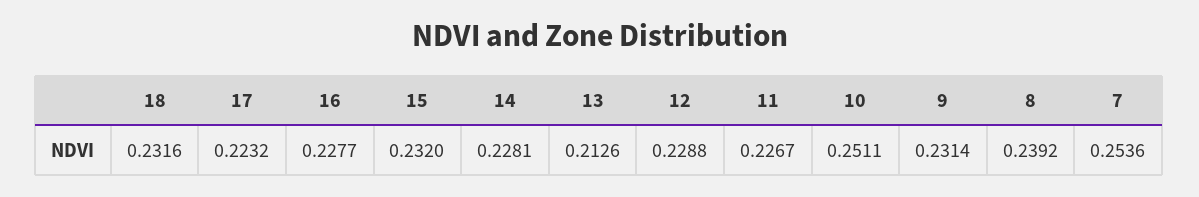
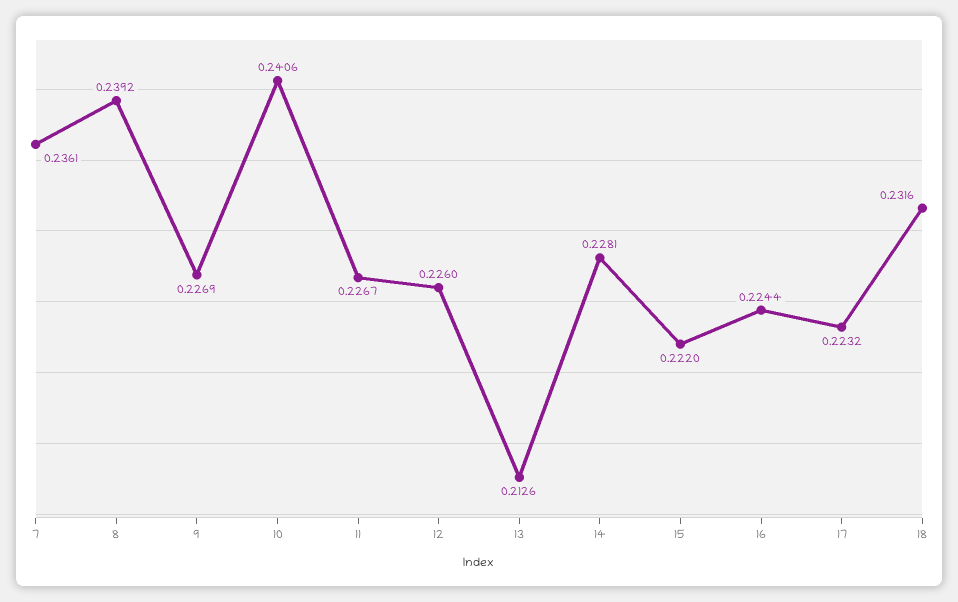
  {
    "18": 0.2316,
    "17": 0.2232,
-   "16": 0.2277,
+   "16": 0.2244,
-   "15": 0.232,
+   "15": 0.222,
    "14": 0.2281,
    "13": 0.2126,
-   "12": 0.2288,
+   "12": 0.226,
    "11": 0.2267,
-   "10": 0.2511,
+   "10": 0.2406,
-   "9": 0.2314,
+   "9": 0.2269,
    "8": 0.2392,
-   "7": 0.2536
+   "7": 0.2361
  }

